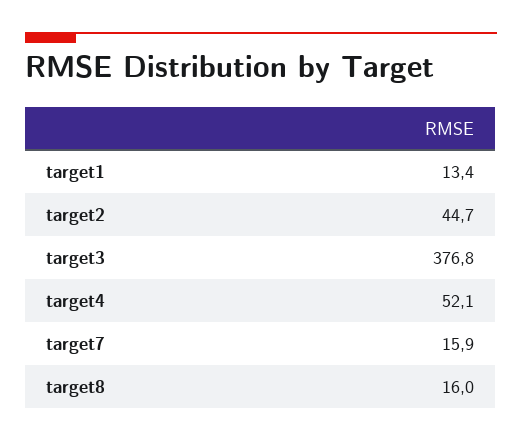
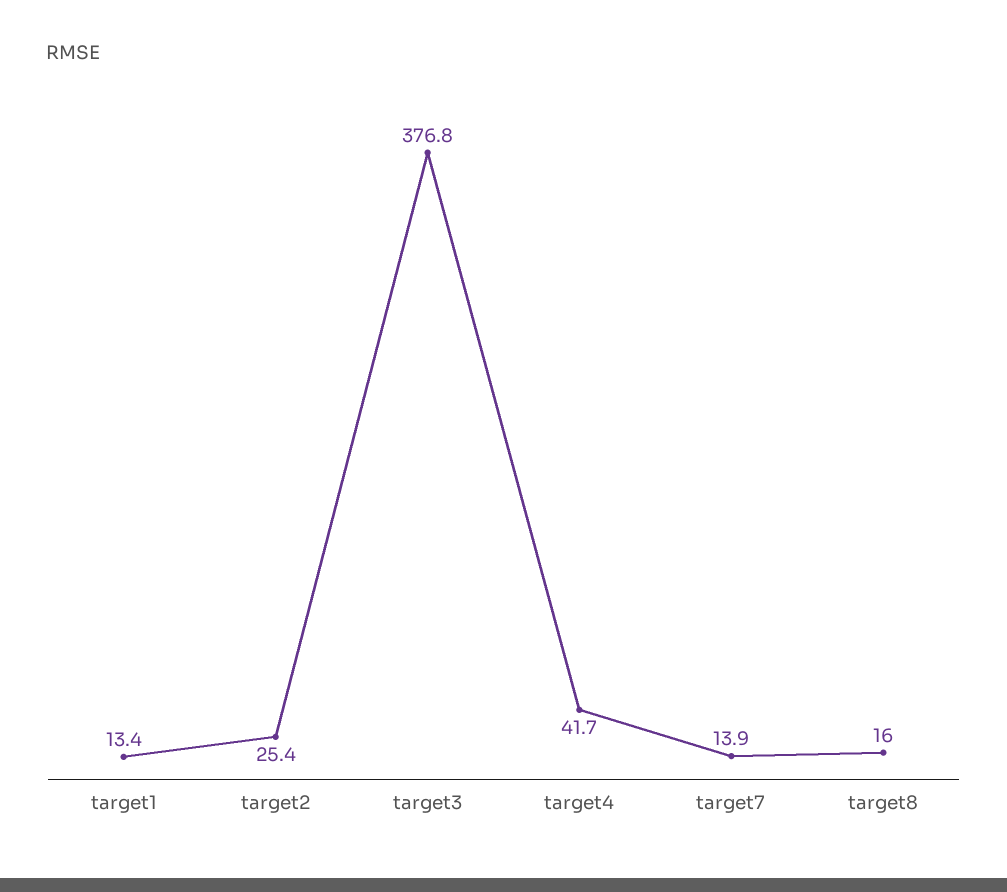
  {
    "target1": 13.4,
-   "target2": 44.7,
+   "target2": 25.4,
    "target3": 376.8,
-   "target4": 52.1,
+   "target4": 41.7,
-   "target7": 15.9,
+   "target7": 13.9,
    "target8": 16
  }

